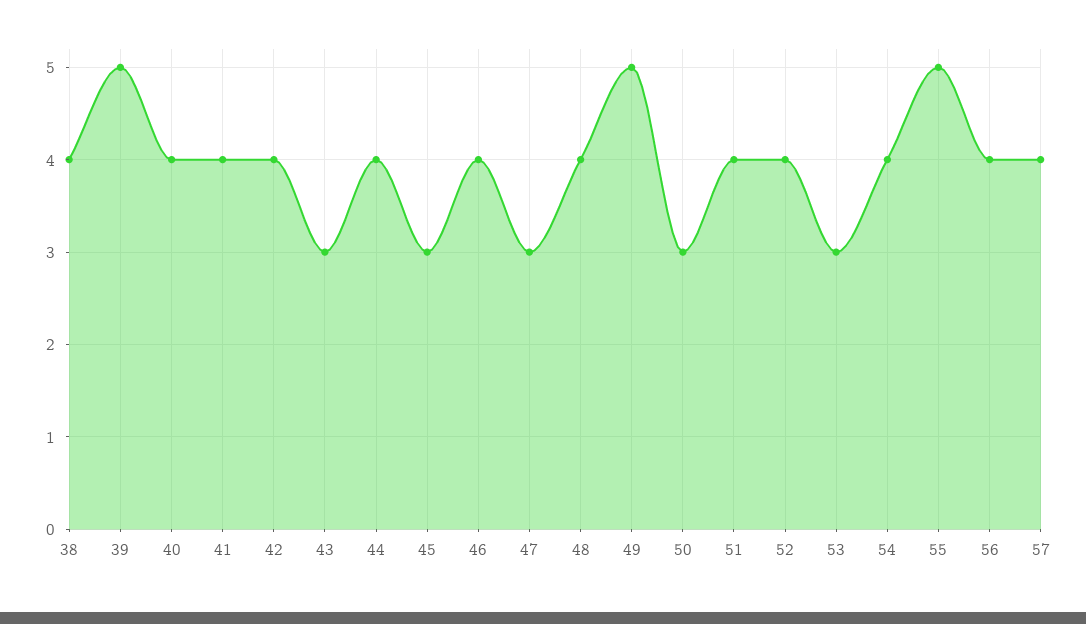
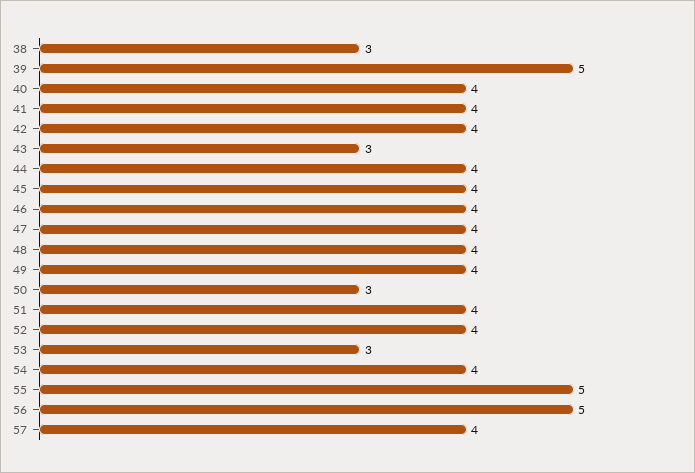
  {
-   "38": 4,
+   "38": 3,
    "39": 5,
    "40": 4,
    "41": 4,
    "42": 4,
    "43": 3,
    "44": 4,
-   "45": 3,
+   "45": 4,
    "46": 4,
-   "47": 3,
+   "47": 4,
    "48": 4,
-   "49": 5,
+   "49": 4,
    "50": 3,
    "51": 4,
    "52": 4,
    "53": 3,
    "54": 4,
    "55": 5,
-   "56": 4,
+   "56": 5,
    "57": 4
  }

